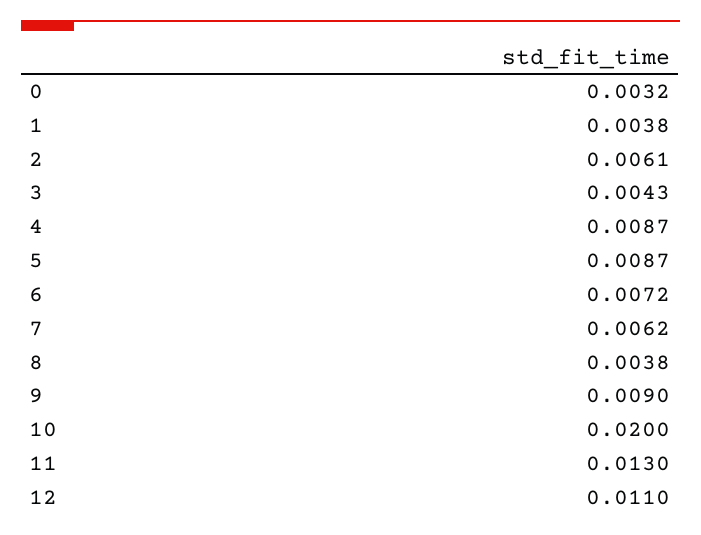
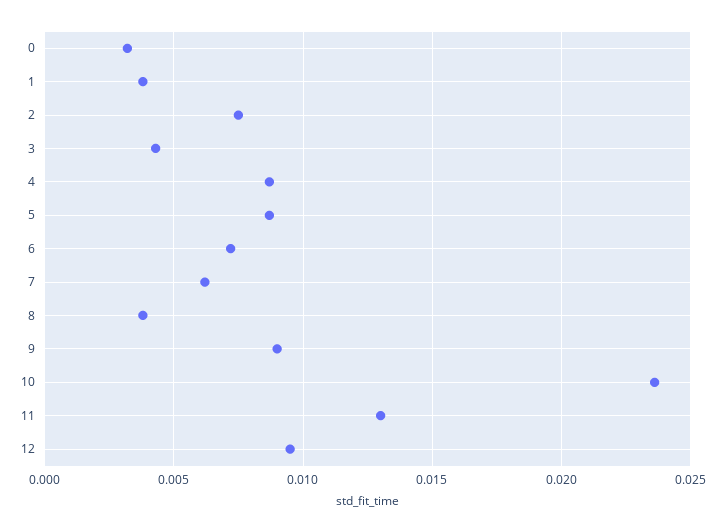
  {
    "0": 0.0032,
    "1": 0.0038,
-   "2": 0.0061,
+   "2": 0.0075,
    "3": 0.0043,
    "4": 0.0087,
    "5": 0.0087,
    "6": 0.0072,
    "7": 0.0062,
    "8": 0.0038,
    "9": 0.009,
-   "10": 0.02,
+   "10": 0.0235,
    "11": 0.013,
-   "12": 0.011
+   "12": 0.0095
  }

